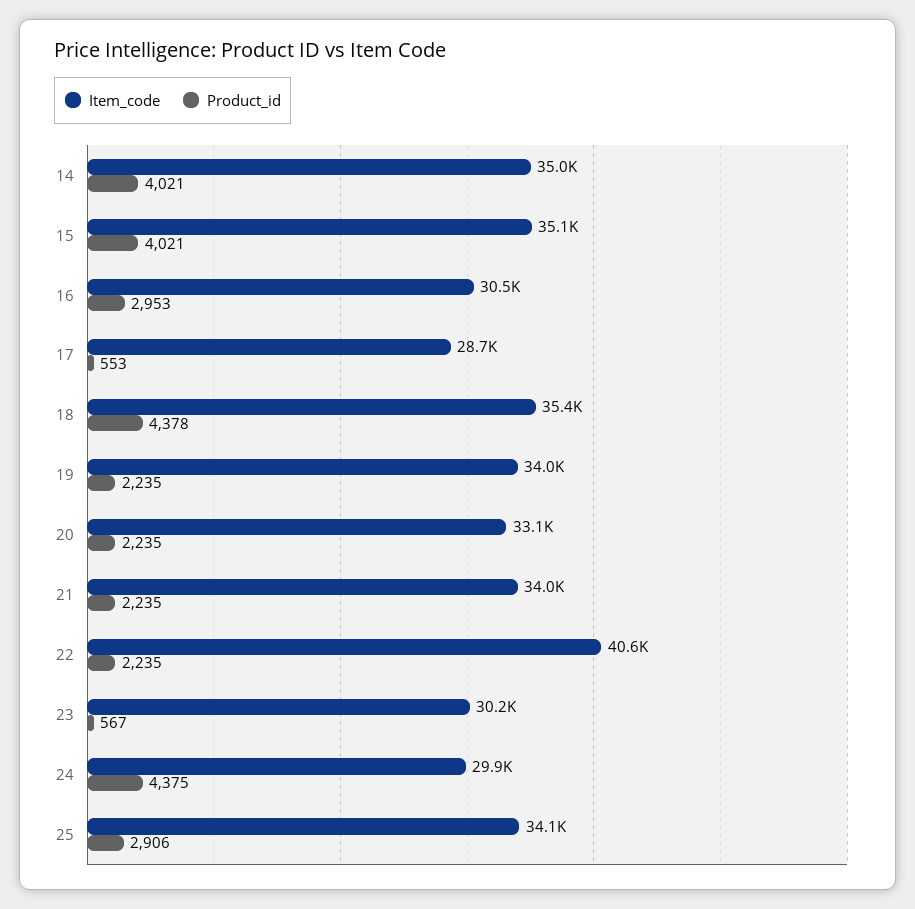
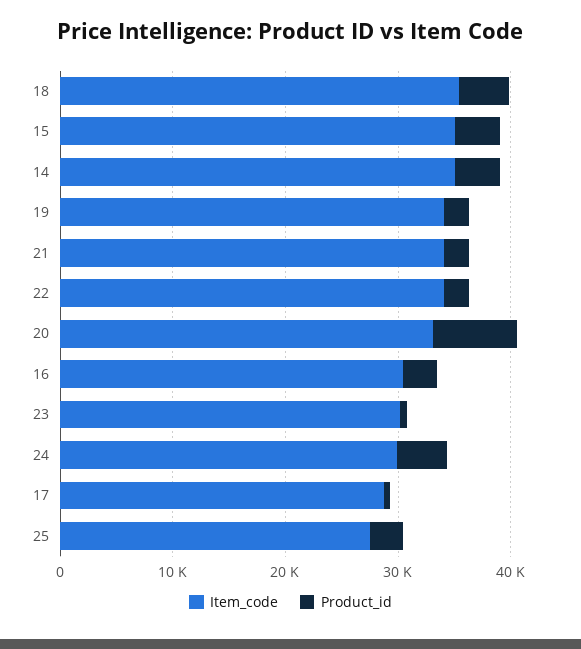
  {
    "Item_code": {
      "14": 35000,
      "15": 35100,
      "16": 30500,
      "17": 28700,
      "18": 35400,
      "19": 34000,
      "20": 33100,
      "21": 34000,
-     "22": 40600,
+     "22": 34000,
      "23": 30200,
      "24": 29900,
-     "25": 34100
+     "25": 28000
    },
    "Product_id": {
      "14": 4021,
      "15": 4021,
      "16": 2953,
      "17": 553,
      "18": 4378,
      "19": 2235,
-     "20": 2235,
+     "20": 8000,
      "21": 2235,
      "22": 2235,
      "23": 567,
      "24": 4375,
      "25": 2906
    }
  }

